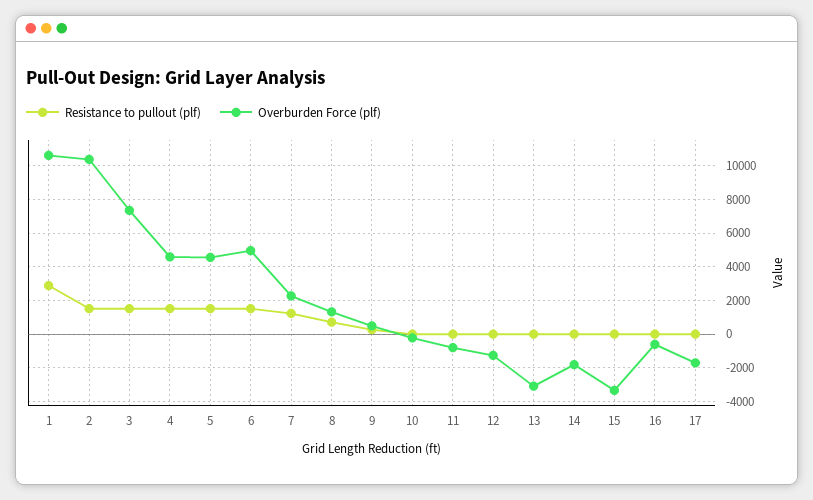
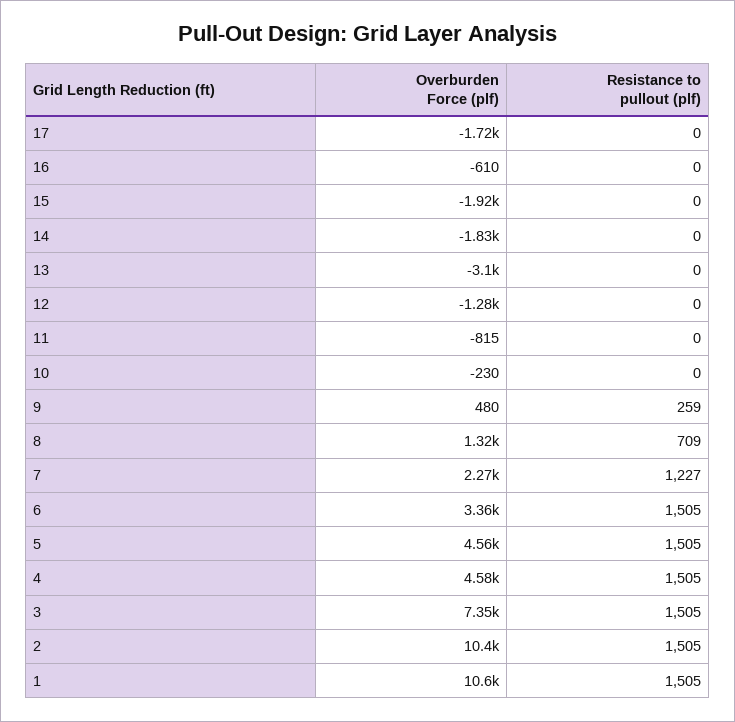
  {
    "Resistance to pullout (plf)": {
-     "1": 3000,
+     "1": 1505,
      "2": 1505,
      "3": 1505,
      "4": 1505,
      "5": 1505,
      "6": 1505,
      "7": 1227,
      "8": 709,
      "9": 259,
      "10": 0,
      "11": 0,
      "12": 0,
      "13": 0,
      "14": 0,
      "15": 0,
      "16": 0,
      "17": 0
    },
    "Overburden Force (plf)": {
      "1": 10600,
      "2": 10400,
      "3": 7350,
      "4": 4580,
      "5": 4560,
-     "6": 5000,
+     "6": 3360,
      "7": 2270,
      "8": 1320,
      "9": 480,
      "10": -230,
      "11": -815,
      "12": -1280,
      "13": -3100,
      "14": -1830,
-     "15": -3500,
+     "15": -1920,
      "16": -610,
      "17": -1720
    }
  }

